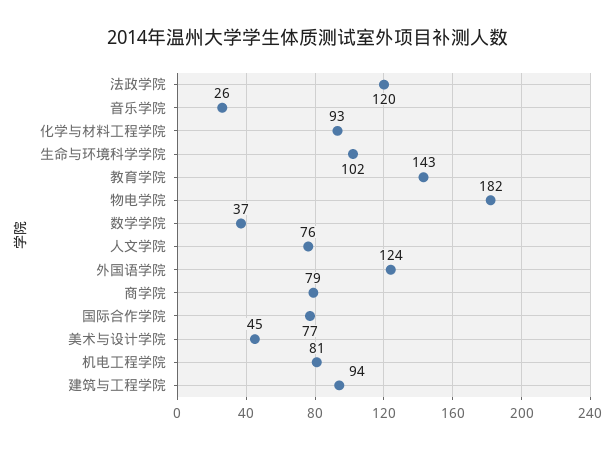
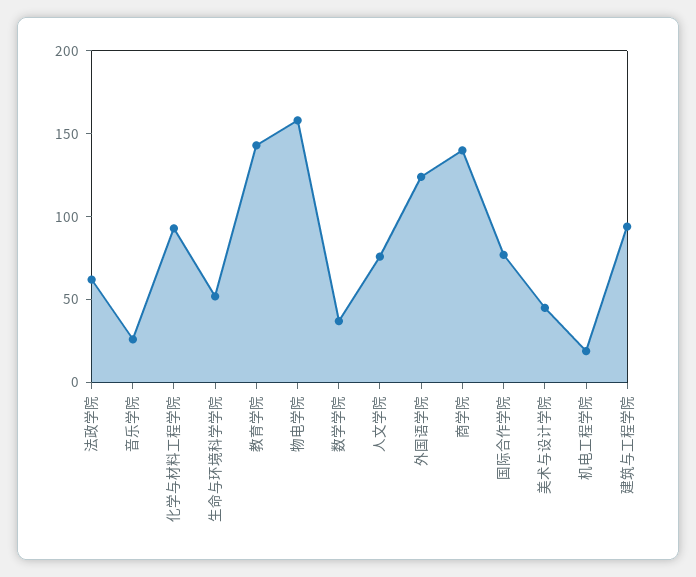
  {
-   "法政学院": 120,
+   "法政学院": 60,
    "音乐学院": 26,
    "化学与材料工程学院": 93,
-   "生命与环境科学学院": 102,
+   "生命与环境科学学院": 50,
    "教育学院": 143,
-   "物电学院": 182,
+   "物电学院": 160,
    "数学学院": 37,
    "人文学院": 76,
    "外国语学院": 124,
-   "商学院": 79,
+   "商学院": 140,
    "国际合作学院": 77,
    "美术与设计学院": 45,
-   "机电工程学院": 81,
+   "机电工程学院": 20,
    "建筑与工程学院": 94
  }

